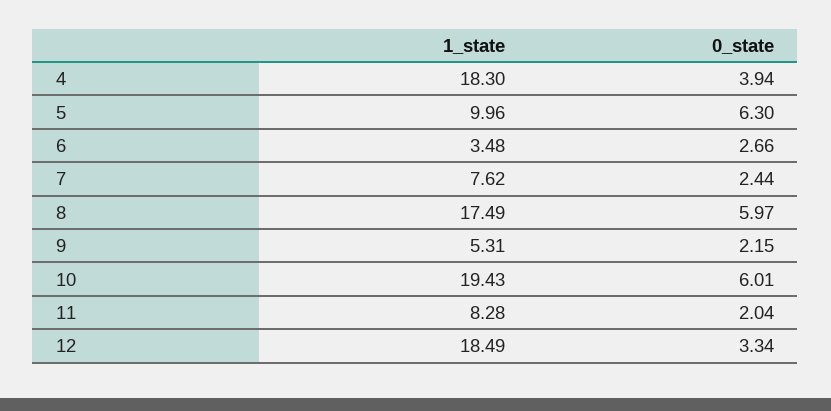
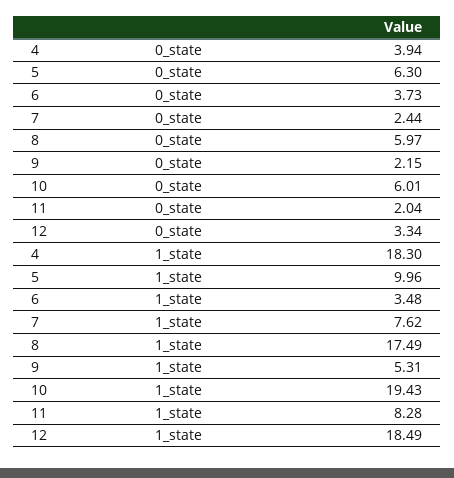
  {
    "1_state": {
      "4": 18.3,
      "5": 9.96,
      "6": 3.48,
      "7": 7.62,
      "8": 17.49,
      "9": 5.31,
      "10": 19.43,
      "11": 8.28,
      "12": 18.49
    },
    "0_state": {
      "4": 3.94,
      "5": 6.3,
-     "6": 2.66,
+     "6": 3.73,
      "7": 2.44,
      "8": 5.97,
      "9": 2.15,
      "10": 6.01,
      "11": 2.04,
      "12": 3.34
    }
  }

